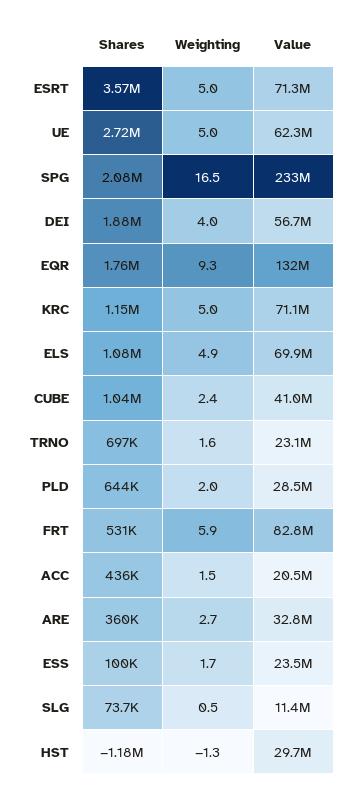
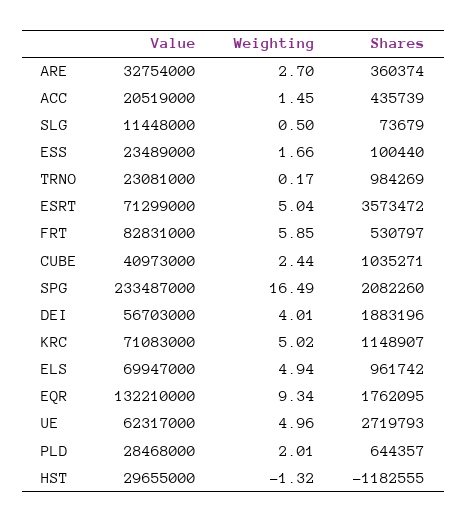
  {
    "Shares": {
      "ESRT": 3573472,
      "UE": 2719793,
      "SPG": 2082260,
      "DEI": 1883196,
      "EQR": 1762095,
      "KRC": 1148907,
-     "ELS": 1080000,
+     "ELS": 961742,
      "CUBE": 1035271,
-     "TRNO": 697000,
+     "TRNO": 984269,
      "PLD": 644357,
      "FRT": 530797,
      "ACC": 435739,
      "ARE": 360374,
      "ESS": 100440,
      "SLG": 73679,
      "HST": -1182555
    },
    "Weighting": {
      "ESRT": 5.04,
      "UE": 4.96,
      "SPG": 16.49,
      "DEI": 4.01,
      "EQR": 9.34,
      "KRC": 5.02,
      "ELS": 4.94,
      "CUBE": 2.44,
-     "TRNO": 1.6,
+     "TRNO": 0.17,
      "PLD": 2.01,
      "FRT": 5.85,
      "ACC": 1.45,
      "ARE": 2.7,
      "ESS": 1.66,
      "SLG": 0.5,
      "HST": -1.32
    },
    "Value": {
      "ESRT": 71299000,
      "UE": 62317000,
      "SPG": 233487000,
      "DEI": 56703000,
      "EQR": 132210000,
      "KRC": 71083000,
      "ELS": 69947000,
      "CUBE": 40973000,
      "TRNO": 23081000,
      "PLD": 28468000,
      "FRT": 82831000,
      "ACC": 20519000,
      "ARE": 32754000,
      "ESS": 23489000,
      "SLG": 11448000,
      "HST": 29655000
    }
  }

